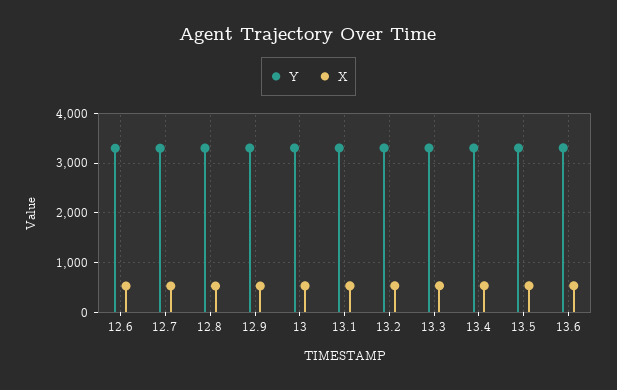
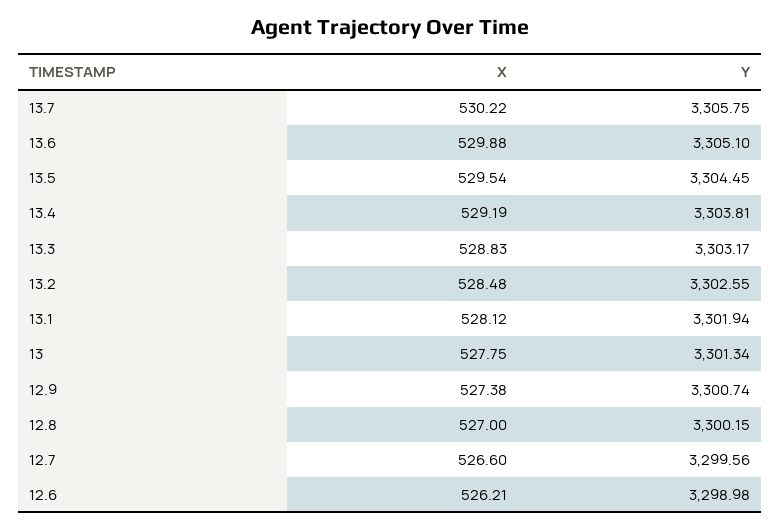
  {
    "Y": {
      "12.6": 3298.98,
      "12.7": 3299.56,
      "12.8": 3300.15,
      "12.9": 3300.74,
      "13": 3301.34,
      "13.1": 3301.94,
      "13.2": 3302.55,
      "13.3": 3303.17,
      "13.4": 3303.81,
      "13.5": 3304.45,
-     "13.6": 3305.1
+     "13.6": 3305.1,
+     "13.7": 3305.75
    },
    "X": {
      "12.6": 526.21,
      "12.7": 526.6,
      "12.8": 527,
      "12.9": 527.38,
      "13": 527.75,
      "13.1": 528.12,
      "13.2": 528.48,
      "13.3": 528.83,
      "13.4": 529.19,
      "13.5": 529.54,
-     "13.6": 529.88
+     "13.6": 529.88,
+     "13.7": 530.22
    }
  }

